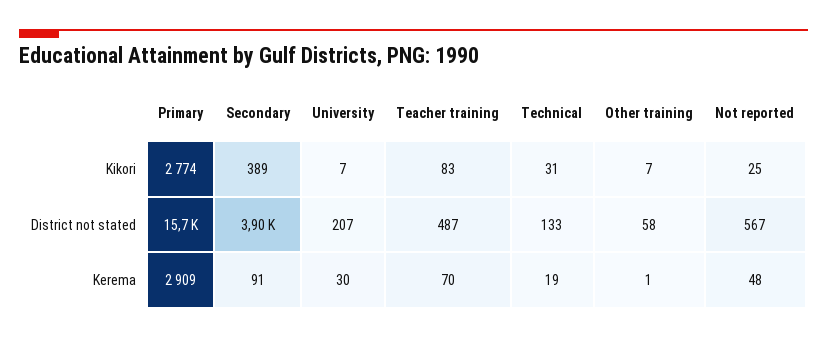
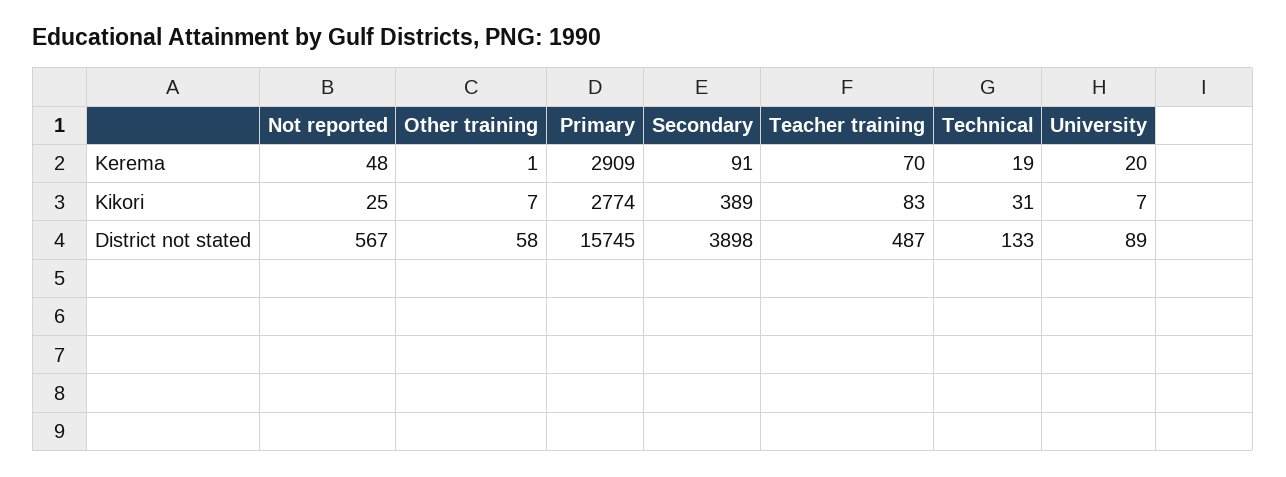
  {
    "Primary": {
      "Kikori": 2774,
      "District not stated": 15745,
      "Kerema": 2909
    },
    "Secondary": {
      "Kikori": 389,
      "District not stated": 3898,
      "Kerema": 91
    },
    "University": {
      "Kikori": 7,
-     "District not stated": 207,
+     "District not stated": 89,
-     "Kerema": 30
+     "Kerema": 20
    },
    "Teacher training": {
      "Kikori": 83,
      "District not stated": 487,
      "Kerema": 70
    },
    "Technical": {
      "Kikori": 31,
      "District not stated": 133,
      "Kerema": 19
    },
    "Other training": {
      "Kikori": 7,
      "District not stated": 58,
      "Kerema": 1
    },
    "Not reported": {
      "Kikori": 25,
      "District not stated": 567,
      "Kerema": 48
    }
  }

